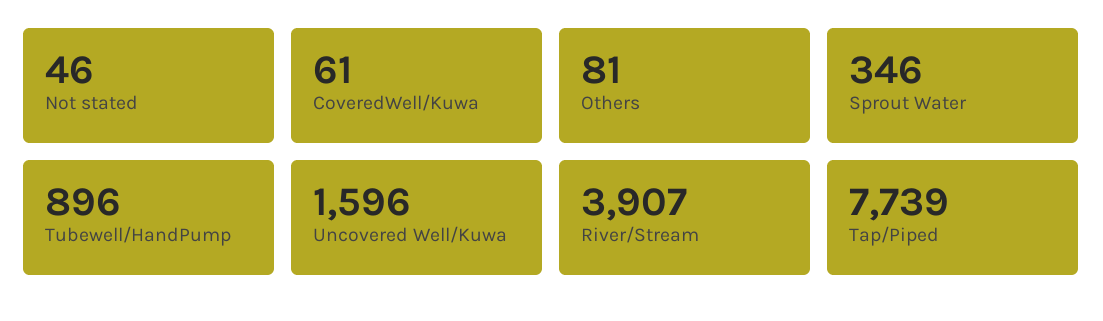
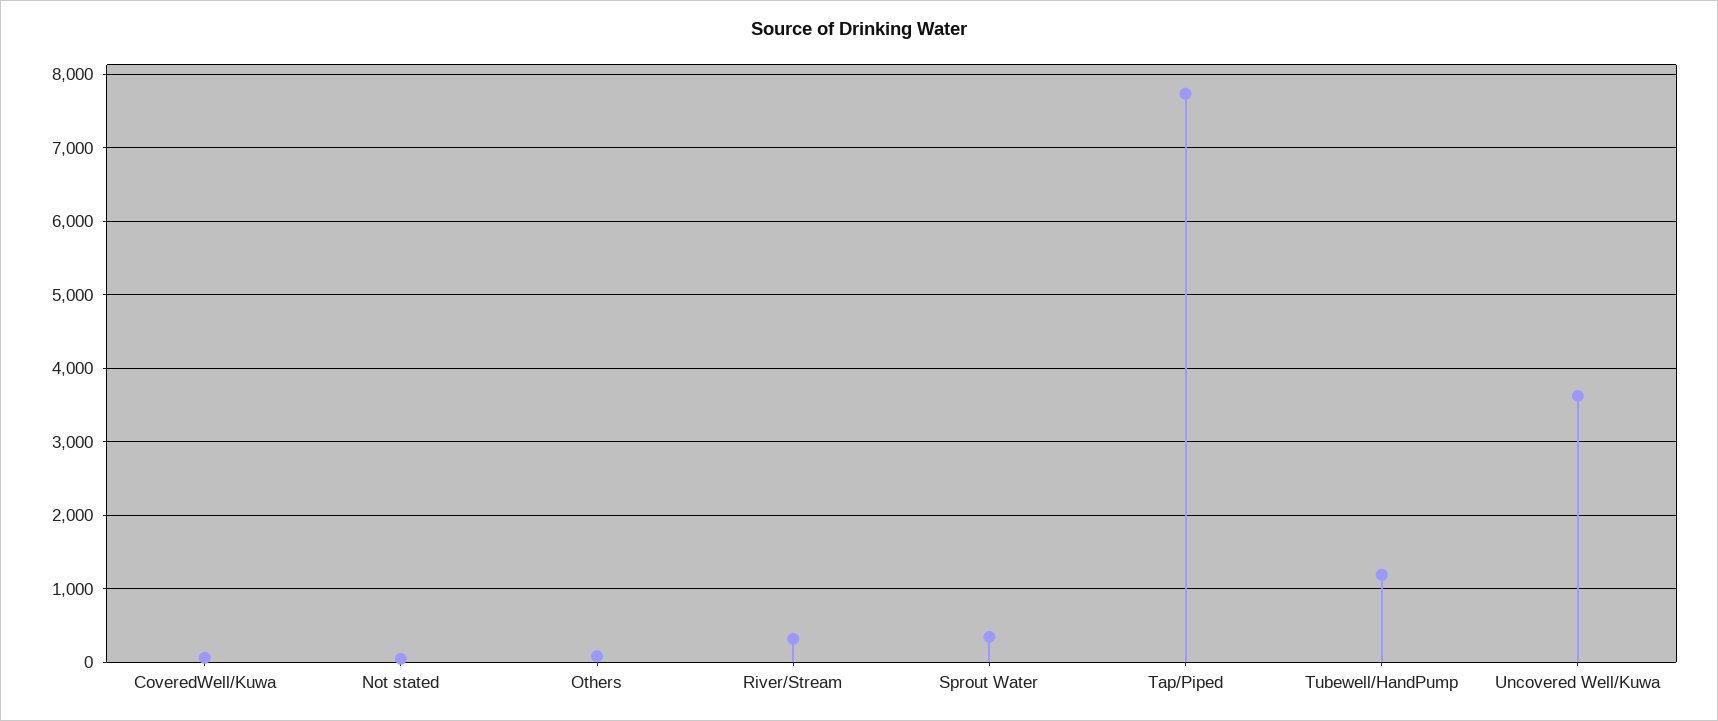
  {
    "Not stated": 46,
    "CoveredWell/Kuwa": 61,
    "Others": 81,
    "Sprout Water": 346,
-   "Tubewell/HandPump": 896,
+   "Tubewell/HandPump": 1200,
-   "Uncovered Well/Kuwa": 1596,
+   "Uncovered Well/Kuwa": 3600,
-   "River/Stream": 3907,
+   "River/Stream": 300,
    "Tap/Piped": 7739
  }

